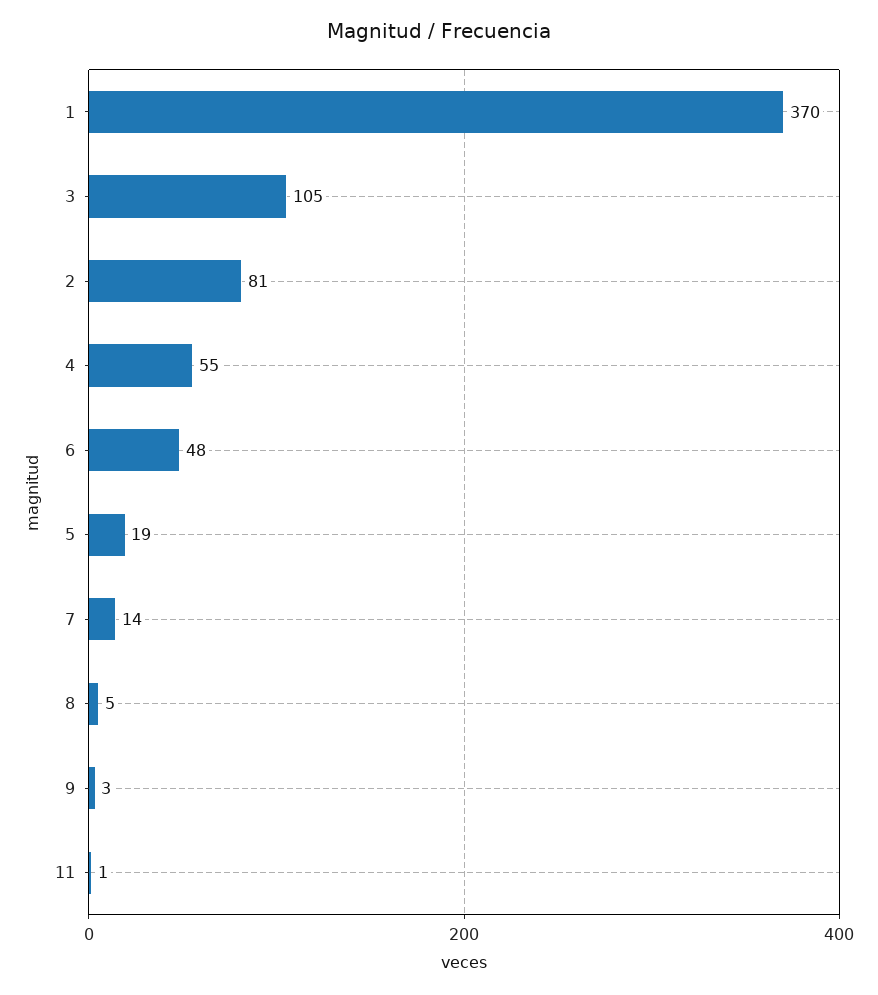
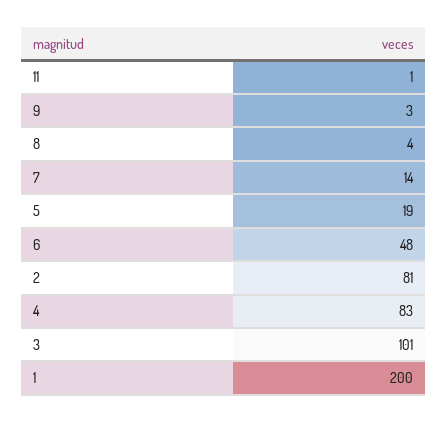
  {
-   "1": 370,
+   "1": 200,
-   "3": 105,
+   "3": 101,
    "2": 81,
-   "4": 55,
+   "4": 83,
    "6": 48,
    "5": 19,
    "7": 14,
-   "8": 5,
+   "8": 4,
    "9": 3,
    "11": 1
  }

